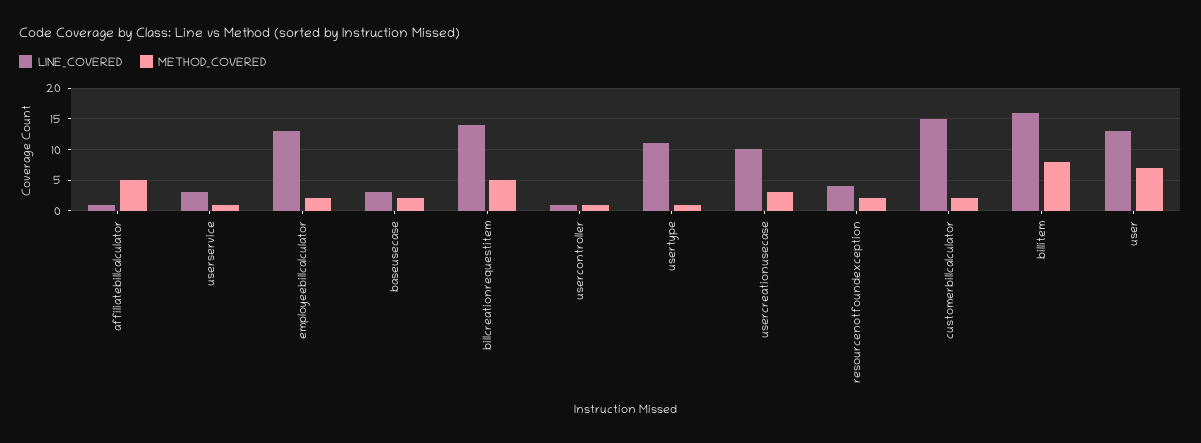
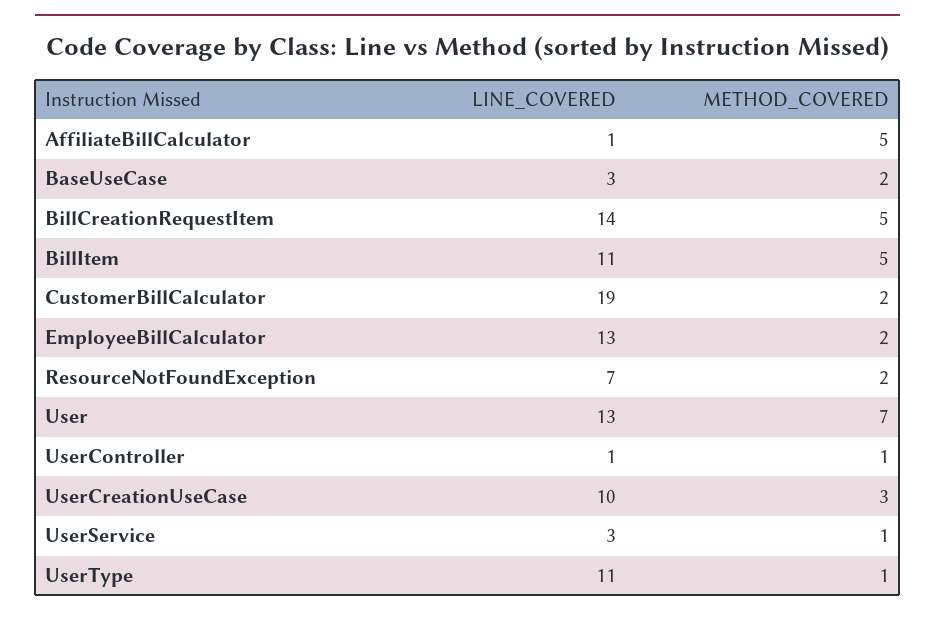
  {
    "LINE_COVERED": {
      "affiliatebillcalculator": 1,
      "userservice": 3,
      "employeebillcalculator": 13,
      "baseusecase": 3,
      "billcreationrequestitem": 14,
      "usercontroller": 1,
      "usertype": 11,
      "usercreationusecase": 10,
-     "resourcenotfoundexception": 4,
+     "resourcenotfoundexception": 7,
-     "customerbillcalculator": 15,
+     "customerbillcalculator": 19,
-     "billitem": 16,
+     "billitem": 11,
      "user": 13
    },
    "METHOD_COVERED": {
      "affiliatebillcalculator": 5,
      "userservice": 1,
      "employeebillcalculator": 2,
      "baseusecase": 2,
      "billcreationrequestitem": 5,
      "usercontroller": 1,
      "usertype": 1,
      "usercreationusecase": 3,
      "resourcenotfoundexception": 2,
      "customerbillcalculator": 2,
-     "billitem": 8,
+     "billitem": 5,
      "user": 7
    }
  }

